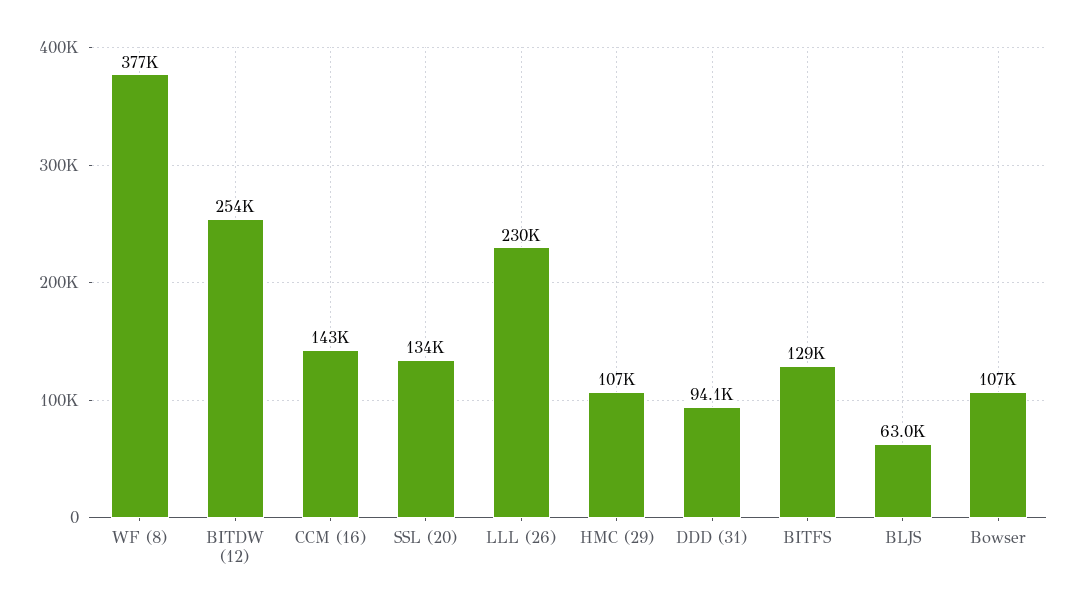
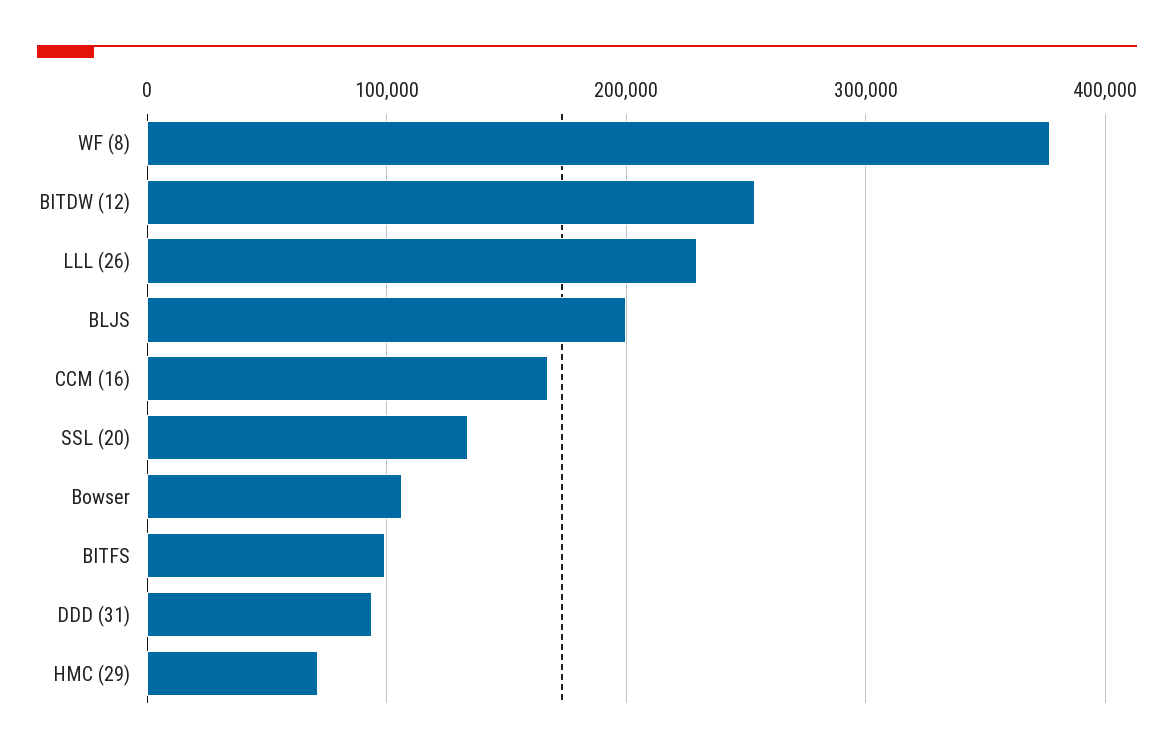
  {
    "WF (8)": 377000,
    "BITDW (12)": 254000,
-   "CCM (16)": 143000,
+   "CCM (16)": 170000,
    "SSL (20)": 134000,
    "LLL (26)": 230000,
-   "HMC (29)": 107000,
+   "HMC (29)": 70000,
    "DDD (31)": 94100,
-   "BITFS": 129000,
+   "BITFS": 100000,
-   "BLJS": 63000,
+   "BLJS": 200000,
    "Bowser": 107000
  }

